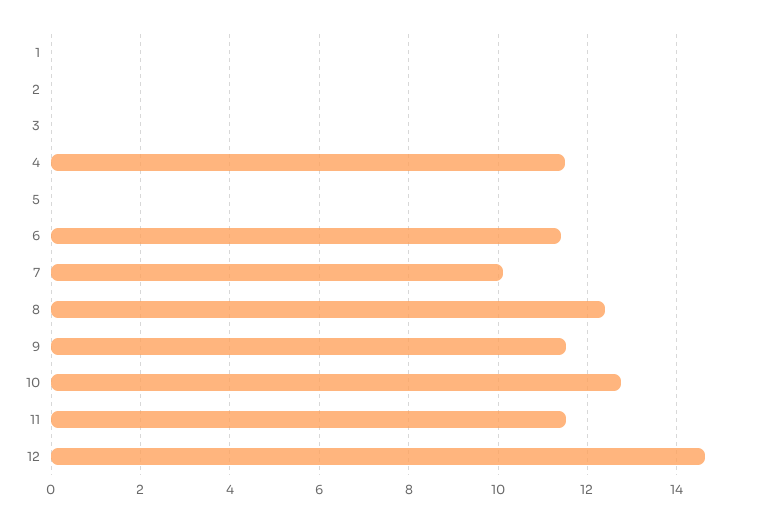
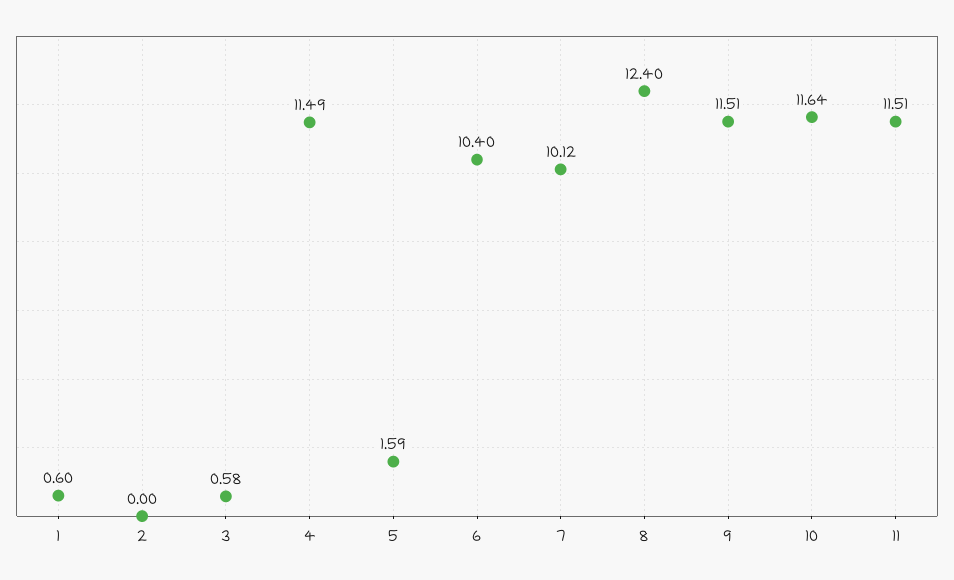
  {
-   "1": 0,
+   "1": 0.6,
    "2": 0,
-   "3": 0,
+   "3": 0.58,
    "4": 11.49,
-   "5": 0,
+   "5": 1.59,
-   "6": 11.4,
+   "6": 10.4,
    "7": 10.12,
    "8": 12.4,
    "9": 11.51,
-   "10": 12.8,
+   "10": 11.64,
-   "11": 11.51,
+   "11": 11.51
-   "12": 14.6
  }

